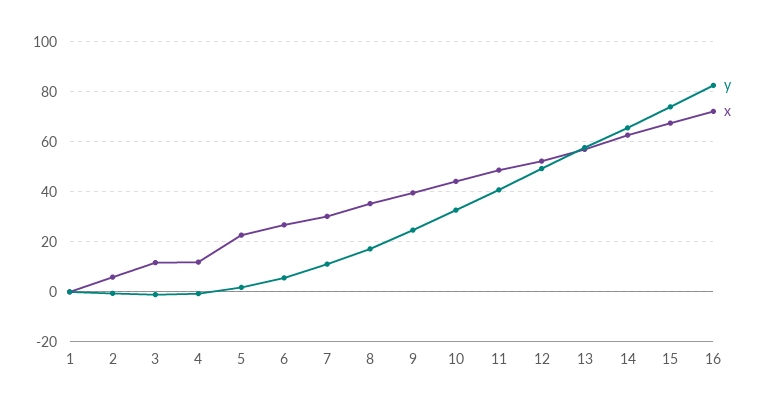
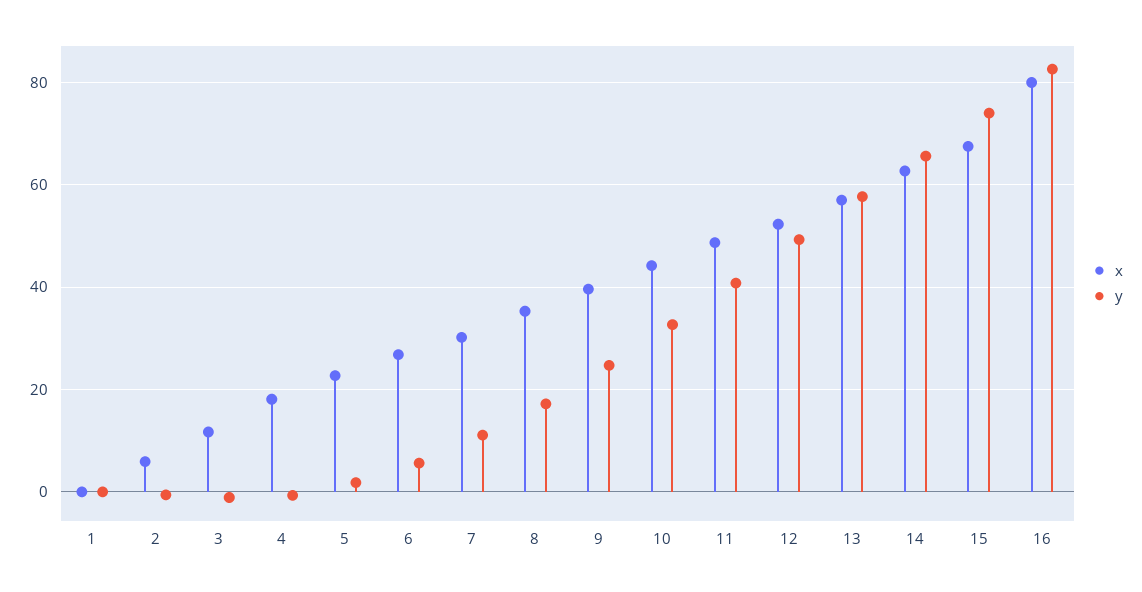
  {
    "y": {
      "1": 0,
      "2": 0,
      "3": -2,
      "4": 0,
      "5": 2,
      "6": 6,
      "7": 12,
      "8": 18,
      "9": 24,
      "10": 32,
      "11": 40,
      "12": 50,
      "13": 58,
      "14": 66,
      "15": 74,
      "16": 82
    },
    "x": {
      "1": 0,
      "2": 6,
      "3": 12,
-     "4": 12.5,
+     "4": 18,
      "5": 22,
      "6": 26,
      "7": 30,
      "8": 36,
      "9": 40,
      "10": 44,
      "11": 48,
      "12": 52,
      "13": 58,
      "14": 62,
      "15": 68,
-     "16": 72.5
+     "16": 80
    }
  }

